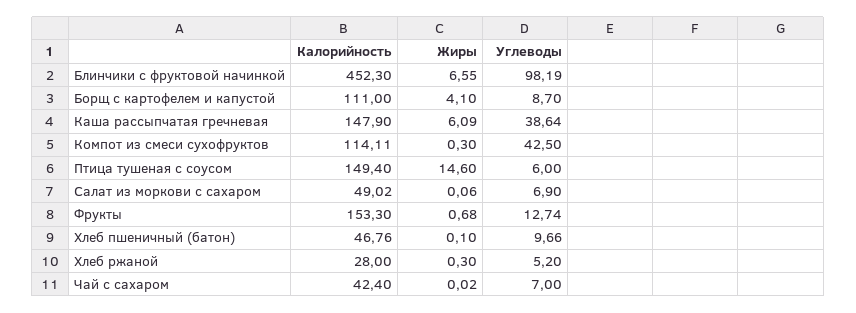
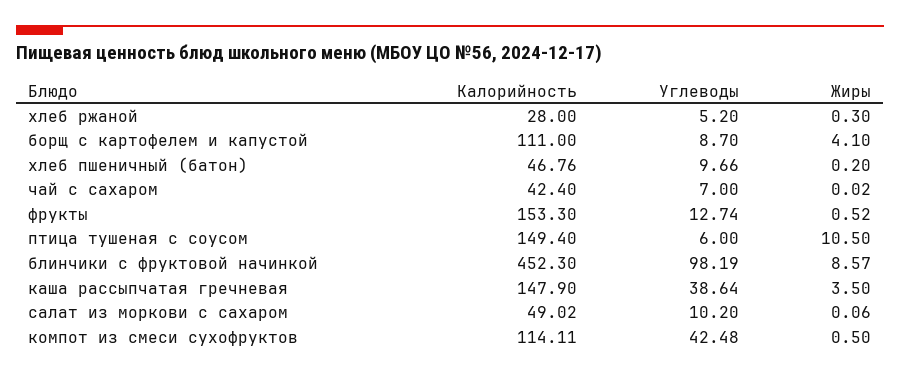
  {
    "Калорийность": {
      "Блинчики с фруктовой начинкой": 452.3,
      "Борщ с картофелем и капустой": 111,
      "Каша рассыпчатая гречневая": 147.9,
      "Компот из смеси сухофруктов": 114.11,
      "Птица тушеная с соусом": 149.4,
      "Салат из моркови с сахаром": 49.02,
      "Фрукты": 153.3,
      "Хлеб пшеничный (батон)": 46.76,
      "Хлеб ржаной": 28,
      "Чай с сахаром": 42.4
    },
    "Жиры": {
-     "Блинчики с фруктовой начинкой": 6.55,
+     "Блинчики с фруктовой начинкой": 8.57,
      "Борщ с картофелем и капустой": 4.1,
-     "Каша рассыпчатая гречневая": 6.09,
+     "Каша рассыпчатая гречневая": 3.5,
-     "Компот из смеси сухофруктов": 0.3,
+     "Компот из смеси сухофруктов": 0.5,
-     "Птица тушеная с соусом": 14.6,
+     "Птица тушеная с соусом": 10.5,
      "Салат из моркови с сахаром": 0.06,
-     "Фрукты": 0.68,
+     "Фрукты": 0.52,
-     "Хлеб пшеничный (батон)": 0.1,
+     "Хлеб пшеничный (батон)": 0.2,
      "Хлеб ржаной": 0.3,
      "Чай с сахаром": 0.02
    },
    "Углеводы": {
      "Блинчики с фруктовой начинкой": 98.19,
      "Борщ с картофелем и капустой": 8.7,
      "Каша рассыпчатая гречневая": 38.64,
-     "Компот из смеси сухофруктов": 42.5,
+     "Компот из смеси сухофруктов": 42.48,
      "Птица тушеная с соусом": 6,
-     "Салат из моркови с сахаром": 6.9,
+     "Салат из моркови с сахаром": 10.2,
      "Фрукты": 12.74,
      "Хлеб пшеничный (батон)": 9.66,
      "Хлеб ржаной": 5.2,
      "Чай с сахаром": 7
    }
  }

